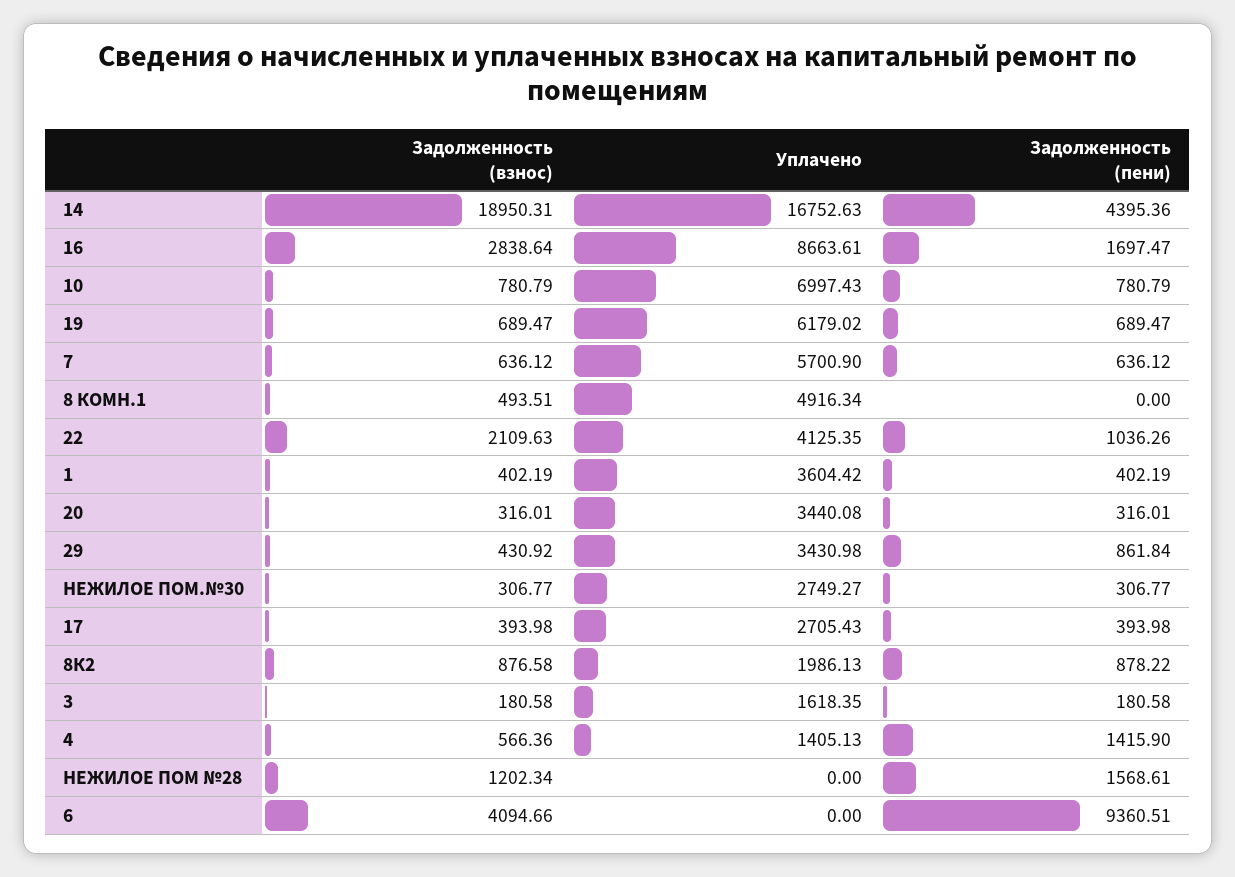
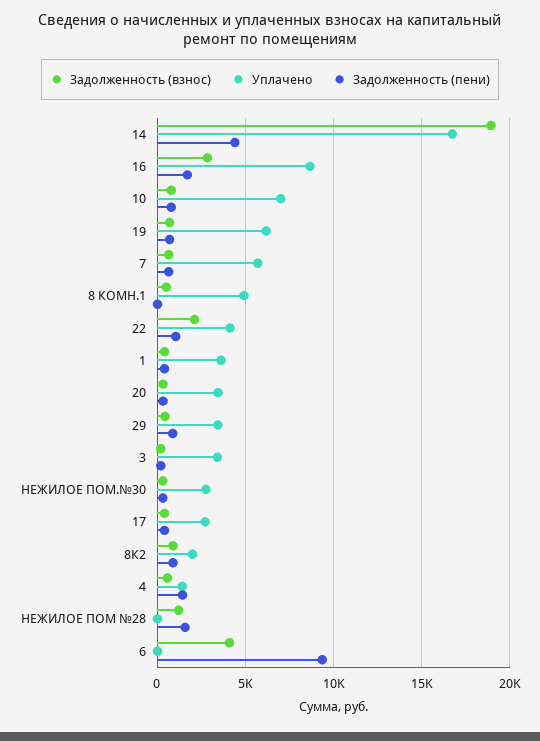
  {
    "Задолженность (взнос)": {
      "14": 18950.31,
      "16": 2838.64,
      "10": 780.79,
      "19": 689.47,
      "7": 636.12,
      "8 КОМН.1": 493.51,
      "22": 2109.63,
      "1": 402.19,
      "20": 316.01,
      "29": 430.92,
      "НЕЖИЛОЕ ПОМ.№30": 306.77,
      "17": 393.98,
      "8К2": 876.58,
      "3": 180.58,
      "4": 566.36,
      "НЕЖИЛОЕ ПОМ №28": 1202.34,
      "6": 4094.66
    },
    "Уплачено": {
      "14": 16752.63,
      "16": 8663.61,
      "10": 6997.43,
      "19": 6179.02,
      "7": 5700.9,
      "8 КОМН.1": 4916.34,
      "22": 4125.35,
      "1": 3604.42,
      "20": 3440.08,
      "29": 3430.98,
      "НЕЖИЛОЕ ПОМ.№30": 2749.27,
      "17": 2705.43,
      "8К2": 1986.13,
-     "3": 1618.35,
+     "3": 3500,
      "4": 1405.13,
      "НЕЖИЛОЕ ПОМ №28": 0,
      "6": 0
    },
    "Задолженность (пени)": {
      "14": 4395.36,
      "16": 1697.47,
      "10": 780.79,
      "19": 689.47,
      "7": 636.12,
      "8 КОМН.1": 0,
      "22": 1036.26,
      "1": 402.19,
      "20": 316.01,
      "29": 861.84,
      "НЕЖИЛОЕ ПОМ.№30": 306.77,
      "17": 393.98,
      "8К2": 878.22,
      "3": 180.58,
      "4": 1415.9,
      "НЕЖИЛОЕ ПОМ №28": 1568.61,
      "6": 9360.51
    }
  }

